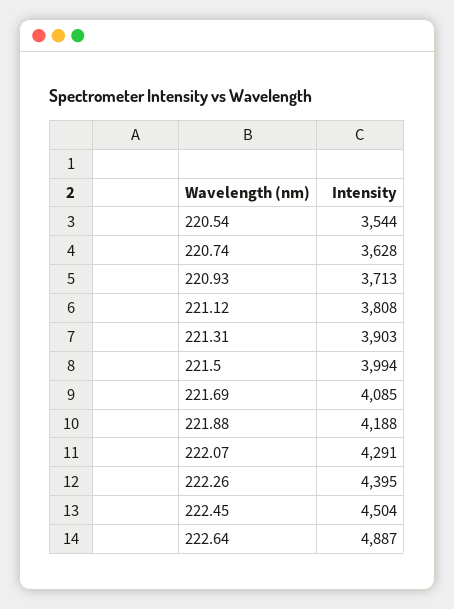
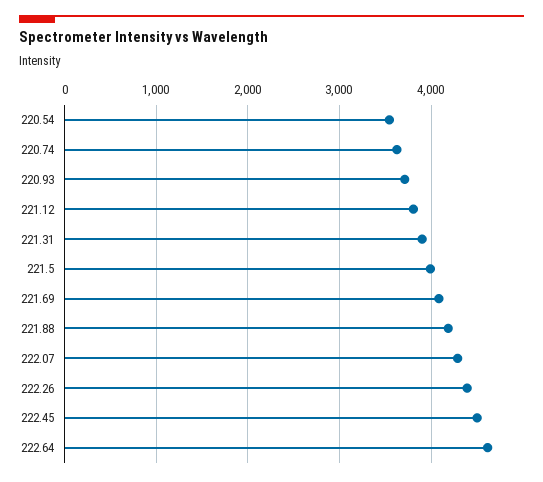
  {
    "220.54": 3544,
    "220.74": 3628,
    "220.93": 3713,
    "221.12": 3808,
    "221.31": 3903,
    "221.5": 3994,
    "221.69": 4085,
    "221.88": 4188,
    "222.07": 4291,
    "222.26": 4395,
    "222.45": 4504,
-   "222.64": 4887
+   "222.64": 4600
  }

